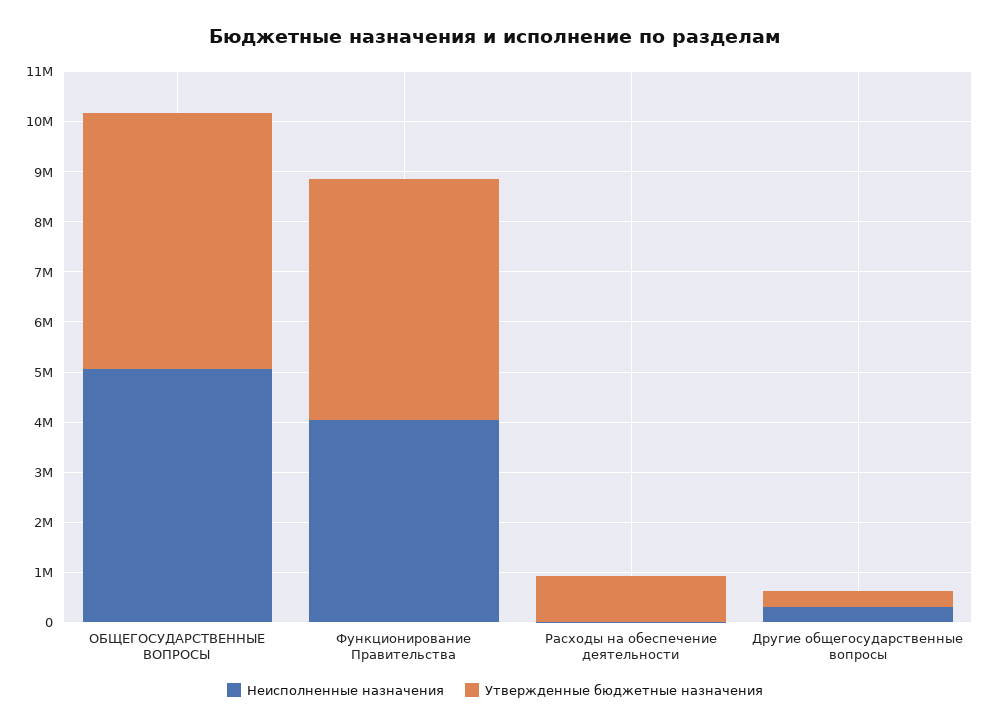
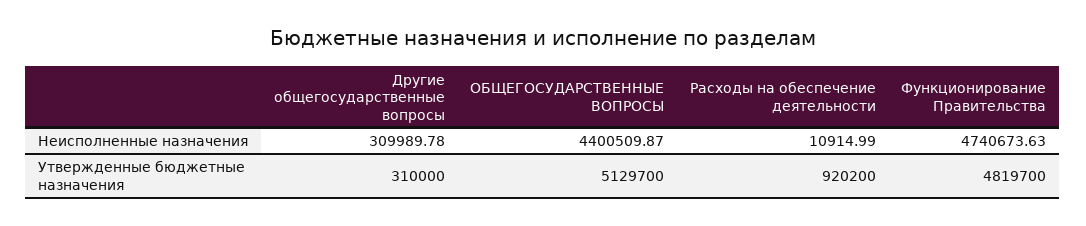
  {
    "Неисполненные назначения": {
-     "ОБЩЕГОСУДАРСТВЕННЫЕ ВОПРОСЫ": 5000000,
+     "ОБЩЕГОСУДАРСТВЕННЫЕ ВОПРОСЫ": 4400509.87,
-     "Функционирование Правительства": 4000000,
+     "Функционирование Правительства": 4740673.63,
      "Расходы на обеспечение деятельности": 10914.99,
      "Другие общегосударственные вопросы": 309989.78
    },
    "Утвержденные бюджетные назначения": {
      "ОБЩЕГОСУДАРСТВЕННЫЕ ВОПРОСЫ": 5129700,
      "Функционирование Правительства": 4819700,
      "Расходы на обеспечение деятельности": 920200,
      "Другие общегосударственные вопросы": 310000
    }
  }

